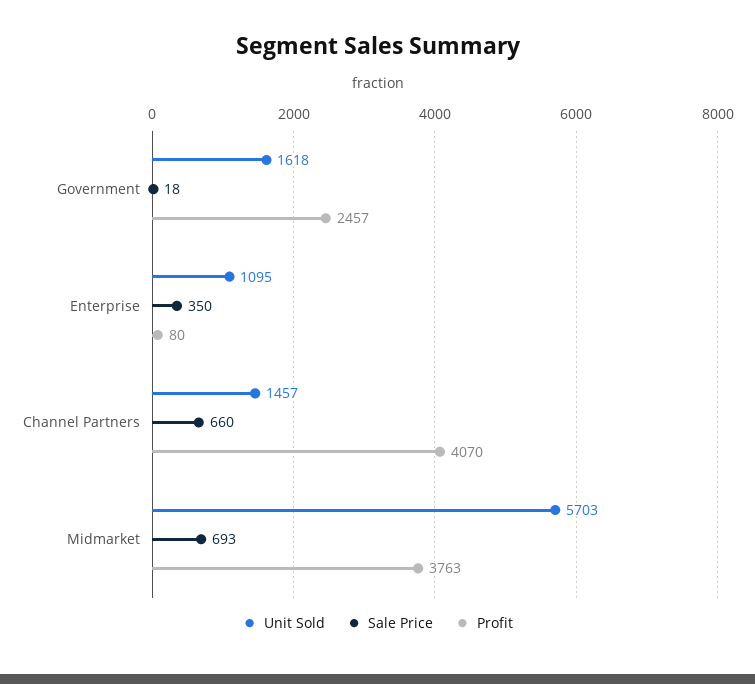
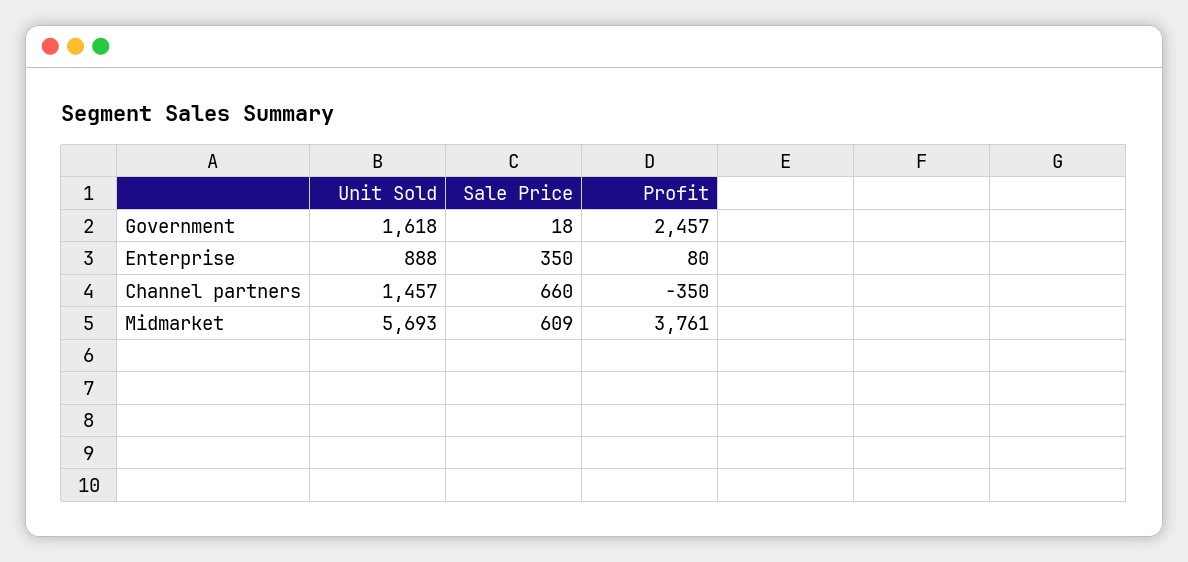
  {
    "Unit Sold": {
      "Government": 1618,
-     "Enterprise": 1095,
+     "Enterprise": 888,
      "Channel Partners": 1457,
-     "Midmarket": 5703
+     "Midmarket": 5693
    },
    "Sale Price": {
      "Government": 18,
      "Enterprise": 350,
      "Channel Partners": 660,
-     "Midmarket": 693
+     "Midmarket": 609
    },
    "Profit": {
      "Government": 2457,
      "Enterprise": 80,
-     "Channel Partners": 4070,
+     "Channel Partners": -350,
-     "Midmarket": 3763
+     "Midmarket": 3761
    }
  }

